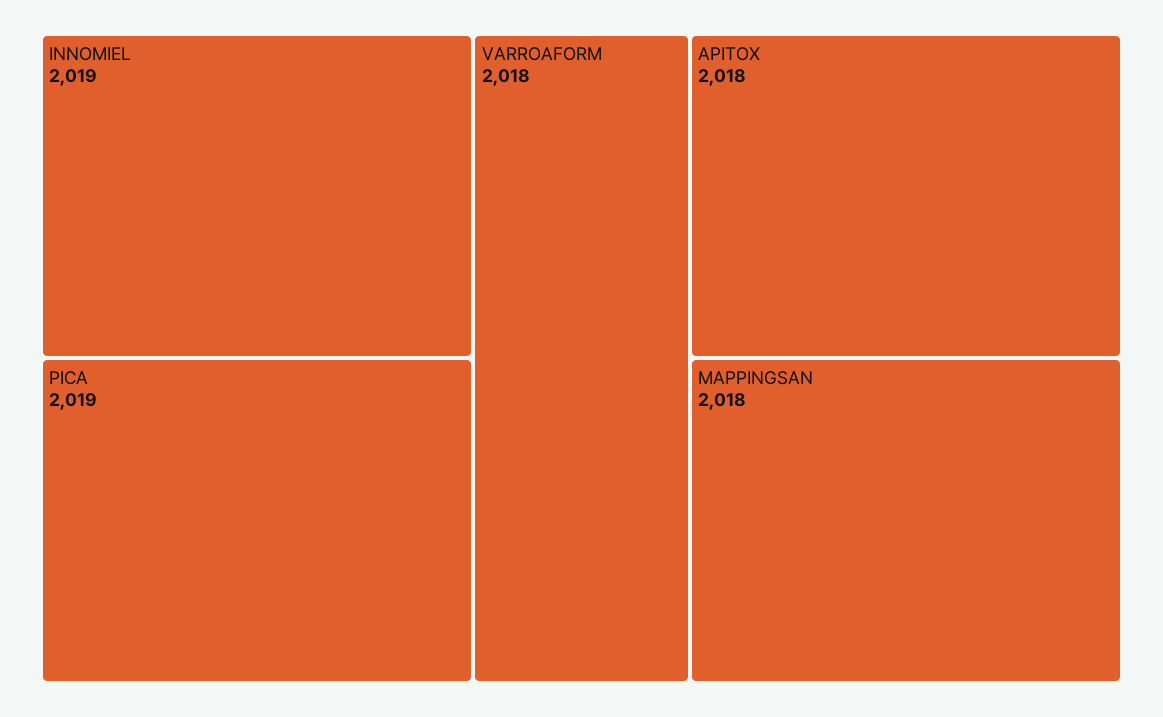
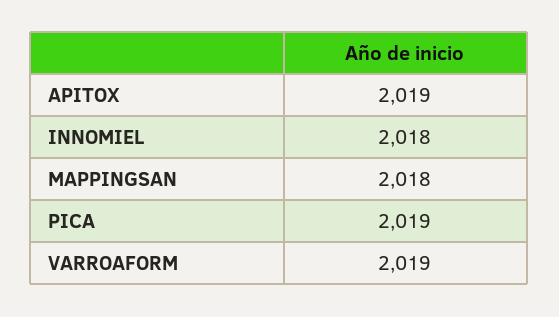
  {
-   "INNOMIEL": 2019,
+   "INNOMIEL": 2018,
    "PICA": 2019,
-   "VARROAFORM": 2018,
+   "VARROAFORM": 2019,
-   "APITOX": 2018,
+   "APITOX": 2019,
    "MAPPINGSAN": 2018
  }

